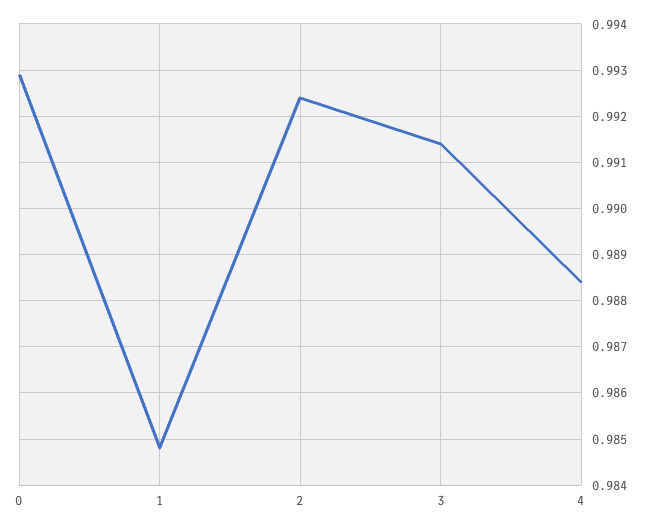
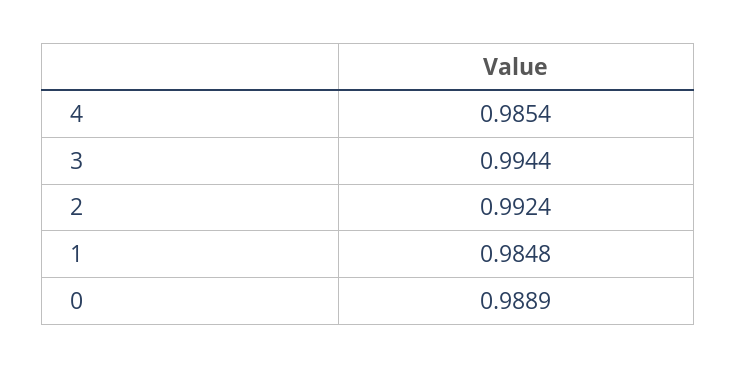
  {
-   "0": 0.993,
+   "0": 0.9889,
    "1": 0.9848,
    "2": 0.9924,
-   "3": 0.9915,
+   "3": 0.9944,
-   "4": 0.9885
+   "4": 0.9854
  }

